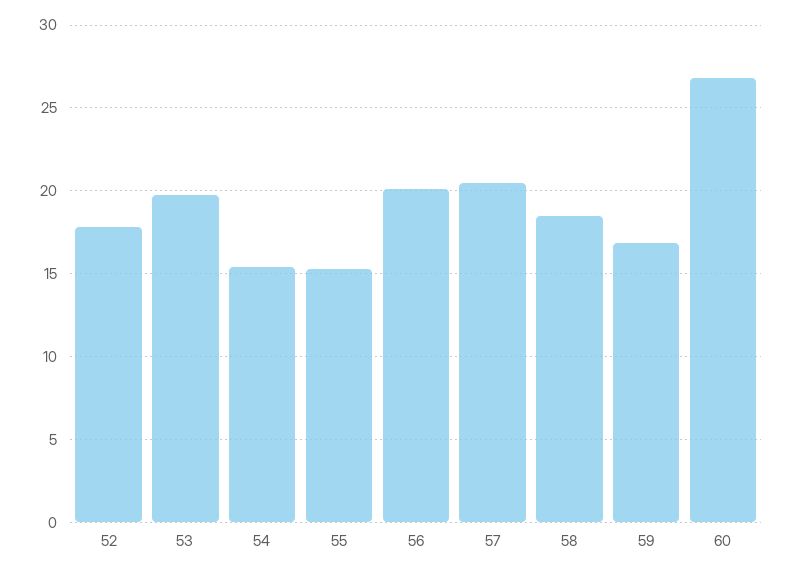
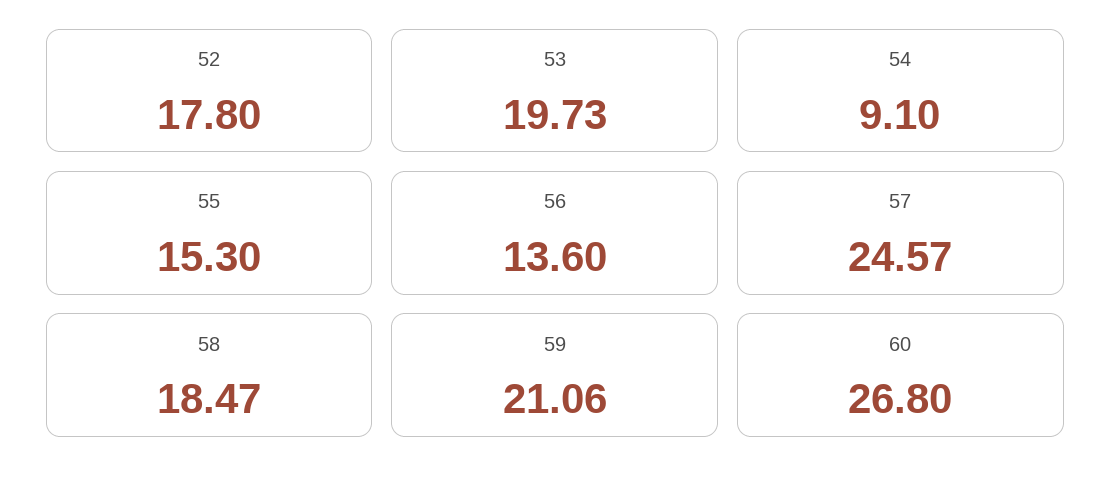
  {
    "52": 17.8,
    "53": 19.73,
-   "54": 15.5,
+   "54": 9.1,
    "55": 15.3,
-   "56": 20,
+   "56": 13.6,
-   "57": 20.5,
+   "57": 24.57,
    "58": 18.47,
-   "59": 17,
+   "59": 21.06,
    "60": 26.8
  }

